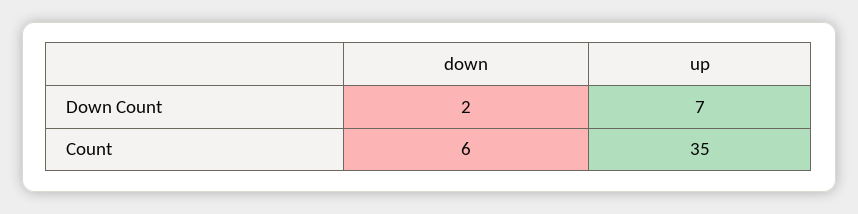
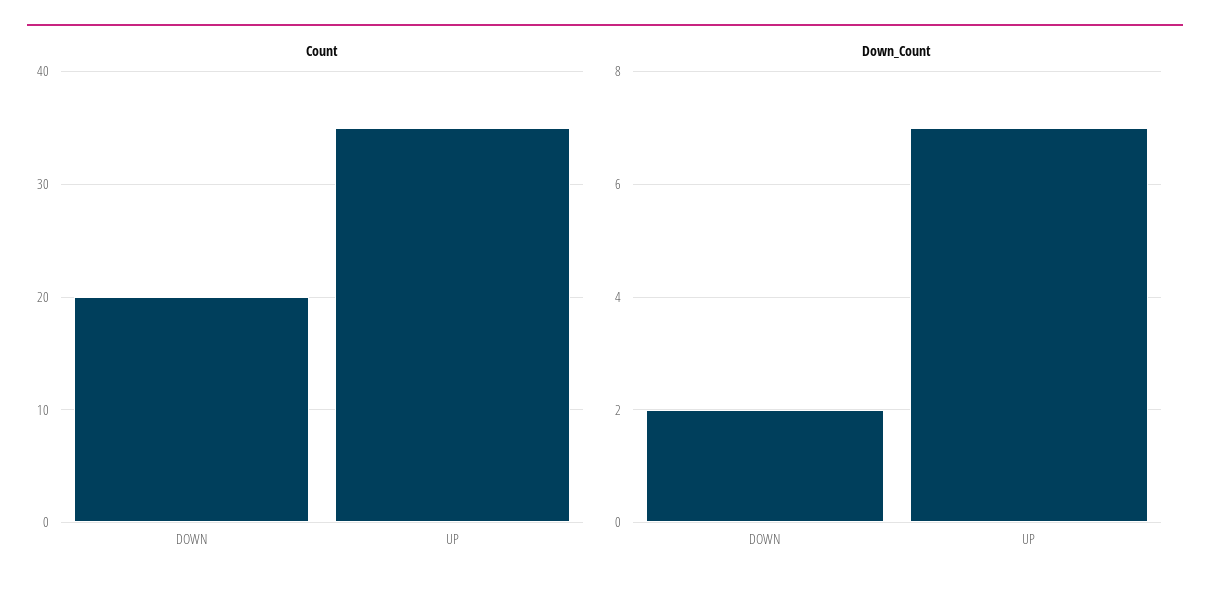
  {
    "Down Count": {
      "down": 2,
      "up": 7
    },
    "Count": {
-     "down": 6,
+     "down": 20,
      "up": 35
    }
  }

